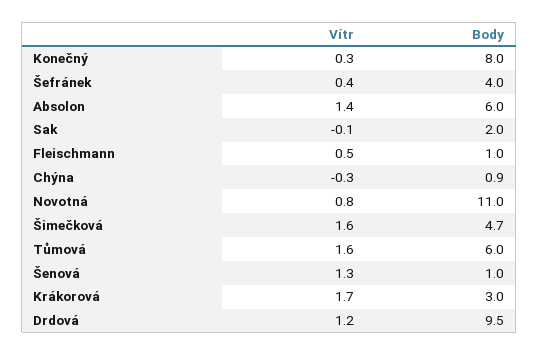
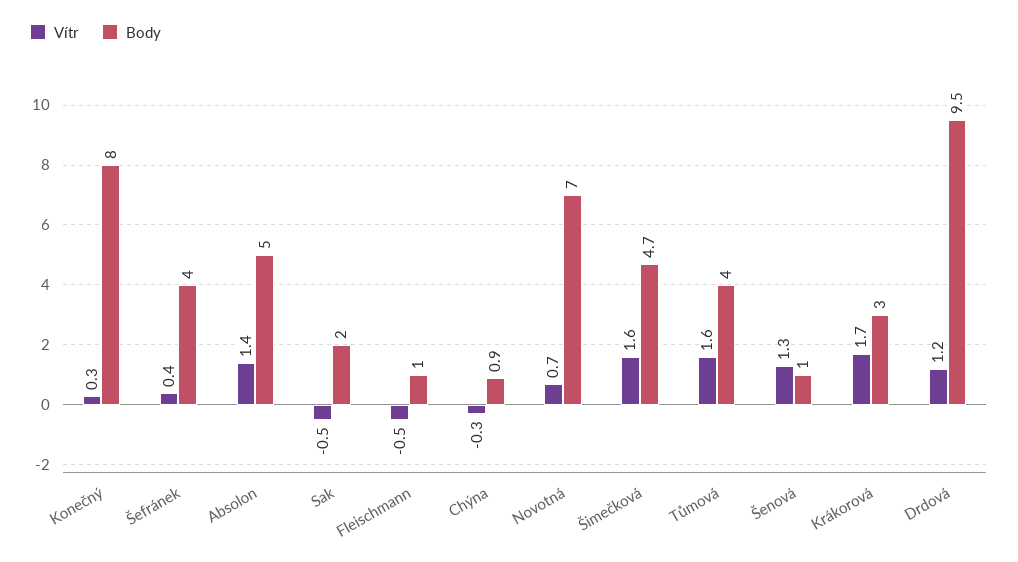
  {
    "Vítr": {
      "Konečný": 0.3,
      "Šefránek": 0.4,
      "Absolon": 1.4,
-     "Sak": -0.1,
+     "Sak": -0.5,
-     "Fleischmann": 0.5,
+     "Fleischmann": -0.5,
      "Chýna": -0.3,
-     "Novotná": 0.8,
+     "Novotná": 0.7,
      "Šimečková": 1.6,
      "Tůmová": 1.6,
      "Šenová": 1.3,
      "Krákorová": 1.7,
      "Drdová": 1.2
    },
    "Body": {
      "Konečný": 8,
      "Šefránek": 4,
-     "Absolon": 6,
+     "Absolon": 5,
      "Sak": 2,
      "Fleischmann": 1,
      "Chýna": 0.9,
-     "Novotná": 11,
+     "Novotná": 7,
      "Šimečková": 4.7,
-     "Tůmová": 6,
+     "Tůmová": 4,
      "Šenová": 1,
      "Krákorová": 3,
      "Drdová": 9.5
    }
  }

